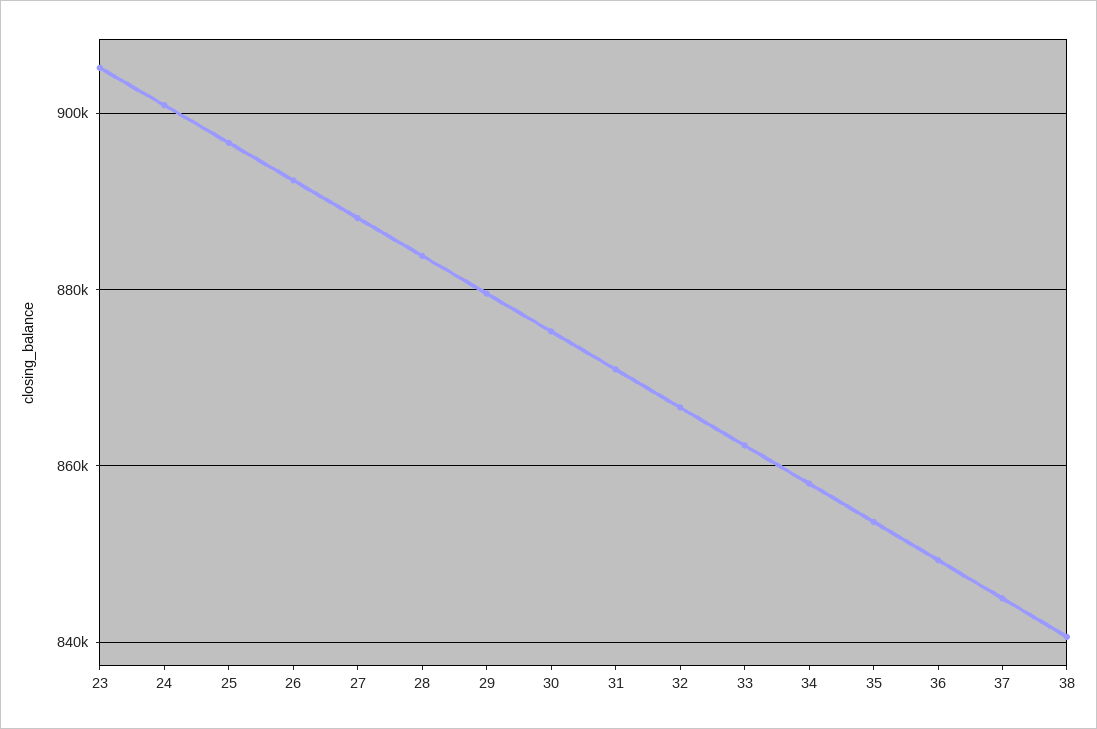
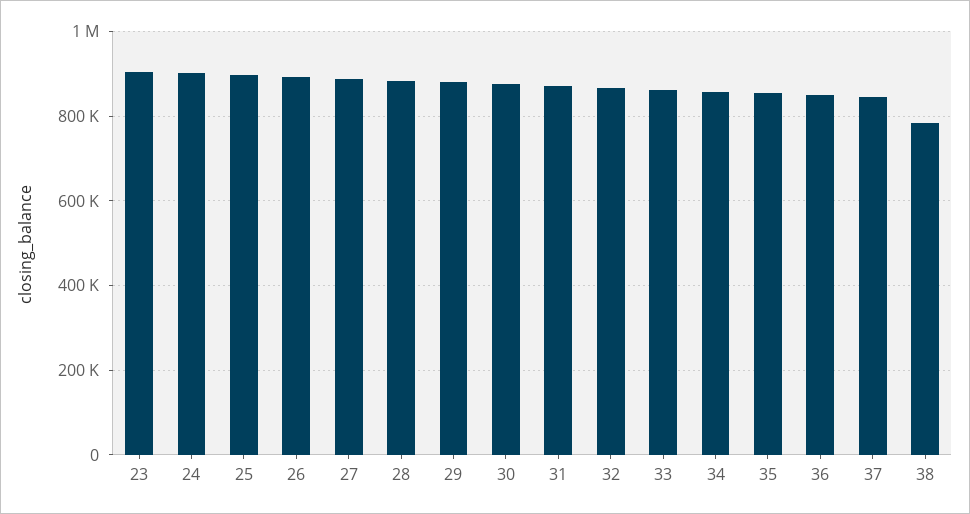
  {
    "23": 906000,
    "24": 900000,
    "25": 896000,
    "26": 892000,
    "27": 888000,
    "28": 884000,
    "29": 880000,
    "30": 876000,
    "31": 870000,
    "32": 866000,
    "33": 862000,
    "34": 858000,
    "35": 854000,
    "36": 850000,
    "37": 844000,
-   "38": 840000
+   "38": 780000
  }

